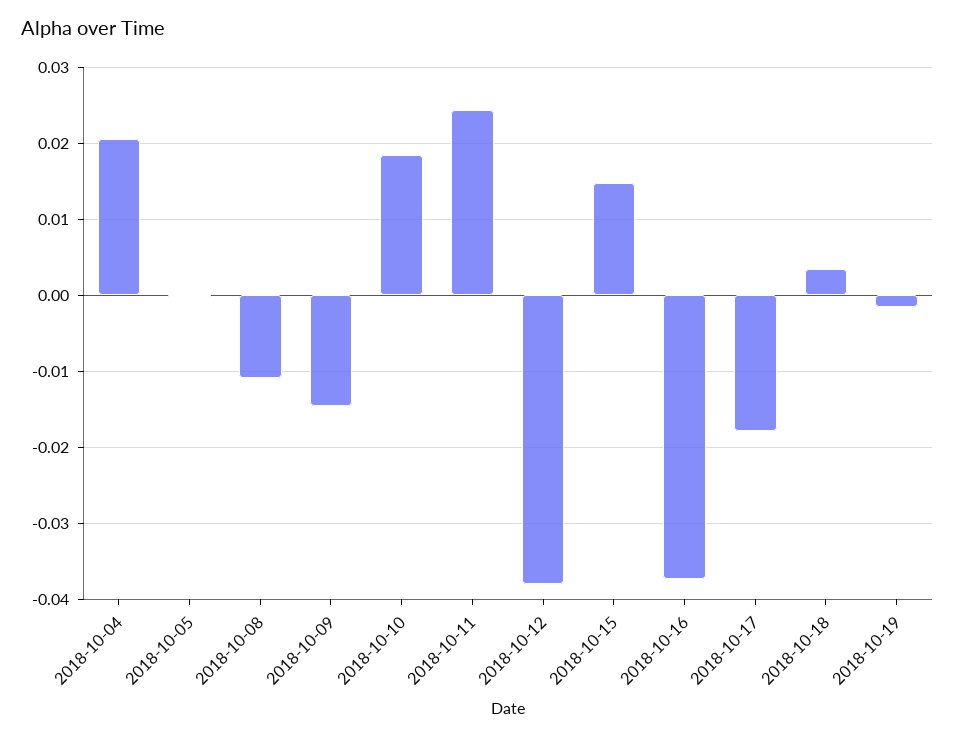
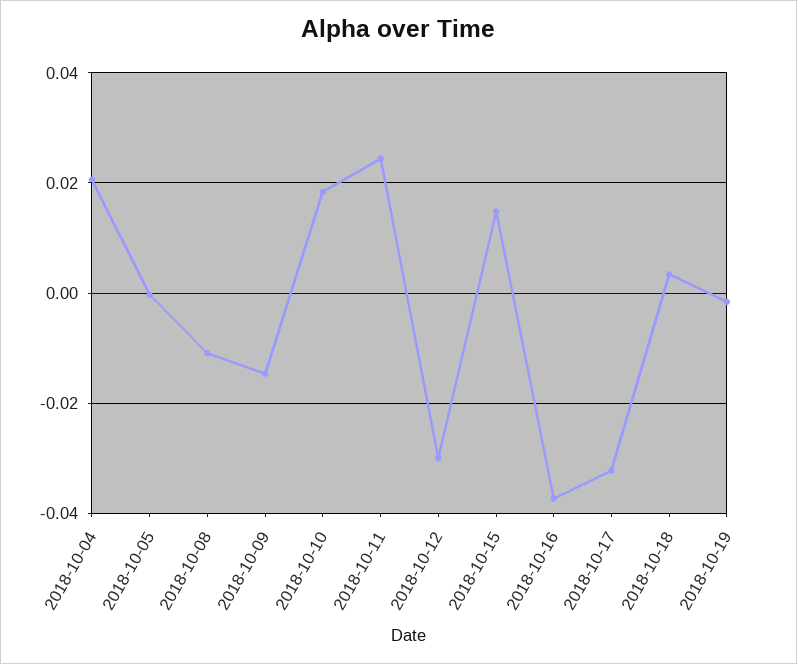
  {
    "2018-10-04": 0.021,
    "2018-10-05": 0,
    "2018-10-08": -0.011,
    "2018-10-09": -0.015,
    "2018-10-10": 0.018,
    "2018-10-11": 0.024,
-   "2018-10-12": -0.038,
+   "2018-10-12": -0.03,
    "2018-10-15": 0.015,
    "2018-10-16": -0.037,
-   "2018-10-17": -0.018,
+   "2018-10-17": -0.032,
    "2018-10-18": 0.003,
    "2018-10-19": -0.002
  }

